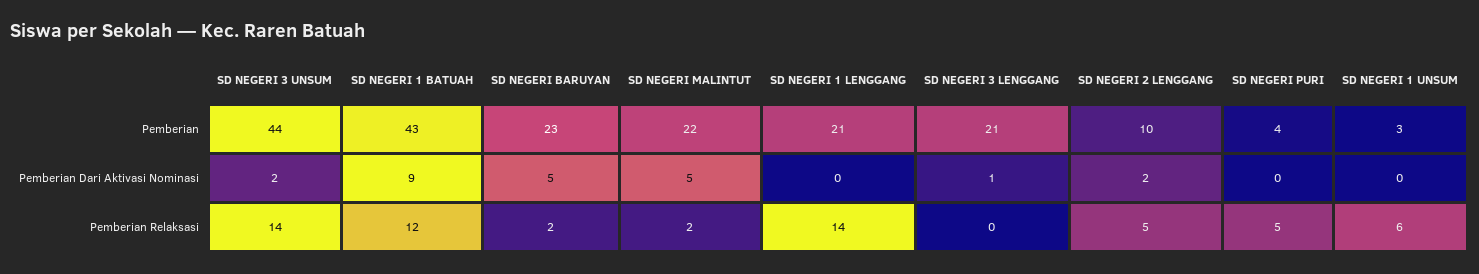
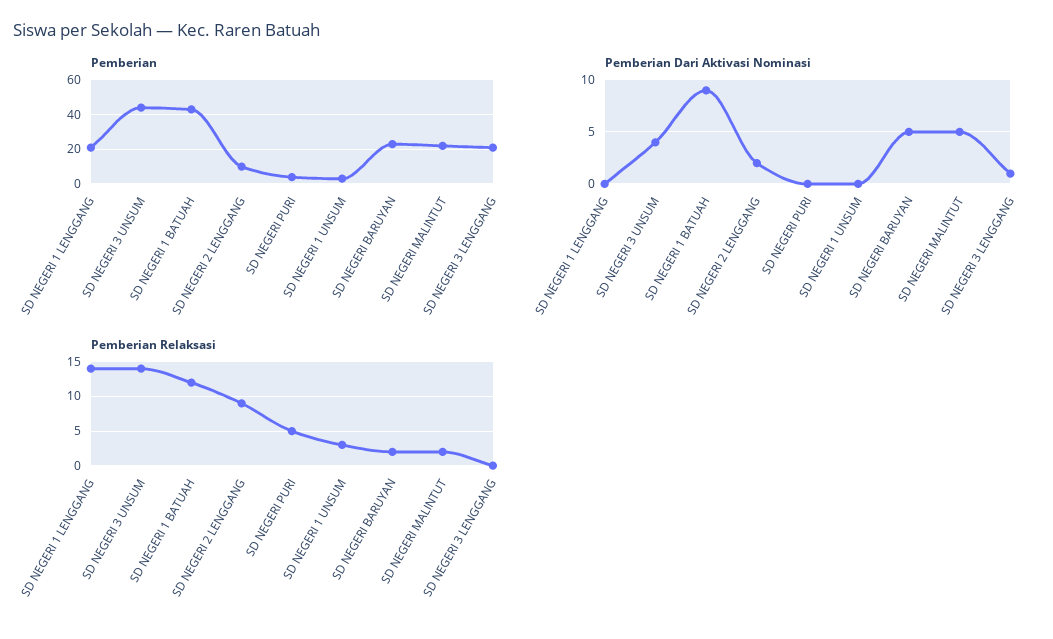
  {
    "Pemberian": {
      "SD NEGERI 3 UNSUM": 44,
      "SD NEGERI 1 BATUAH": 43,
      "SD NEGERI BARUYAN": 23,
      "SD NEGERI MALINTUT": 22,
      "SD NEGERI 1 LENGGANG": 21,
      "SD NEGERI 3 LENGGANG": 21,
      "SD NEGERI 2 LENGGANG": 10,
      "SD NEGERI PURI": 4,
      "SD NEGERI 1 UNSUM": 3
    },
    "Pemberian Dari Aktivasi Nominasi": {
-     "SD NEGERI 3 UNSUM": 2,
+     "SD NEGERI 3 UNSUM": 4,
      "SD NEGERI 1 BATUAH": 9,
      "SD NEGERI BARUYAN": 5,
      "SD NEGERI MALINTUT": 5,
      "SD NEGERI 1 LENGGANG": 0,
      "SD NEGERI 3 LENGGANG": 1,
      "SD NEGERI 2 LENGGANG": 2,
      "SD NEGERI PURI": 0,
      "SD NEGERI 1 UNSUM": 0
    },
    "Pemberian Relaksasi": {
      "SD NEGERI 3 UNSUM": 14,
      "SD NEGERI 1 BATUAH": 12,
      "SD NEGERI BARUYAN": 2,
      "SD NEGERI MALINTUT": 2,
      "SD NEGERI 1 LENGGANG": 14,
      "SD NEGERI 3 LENGGANG": 0,
-     "SD NEGERI 2 LENGGANG": 5,
+     "SD NEGERI 2 LENGGANG": 9,
      "SD NEGERI PURI": 5,
-     "SD NEGERI 1 UNSUM": 6
+     "SD NEGERI 1 UNSUM": 3
    }
  }

